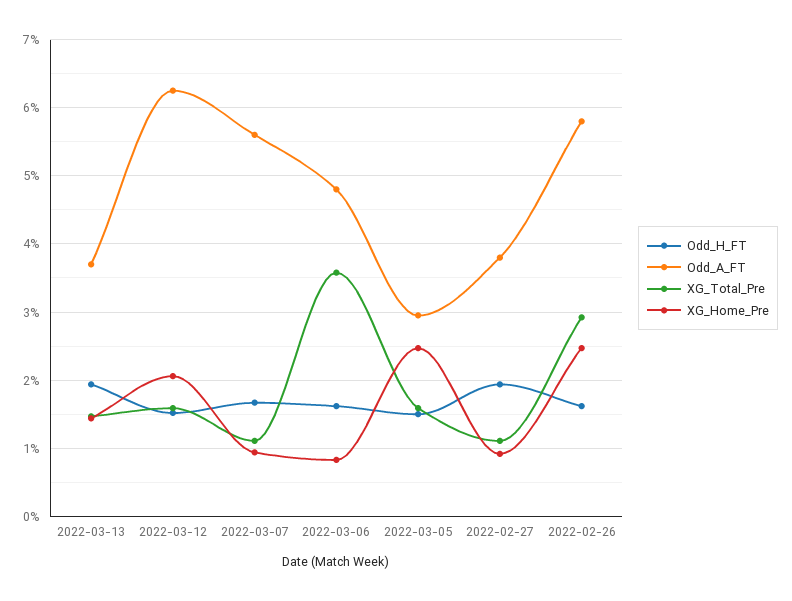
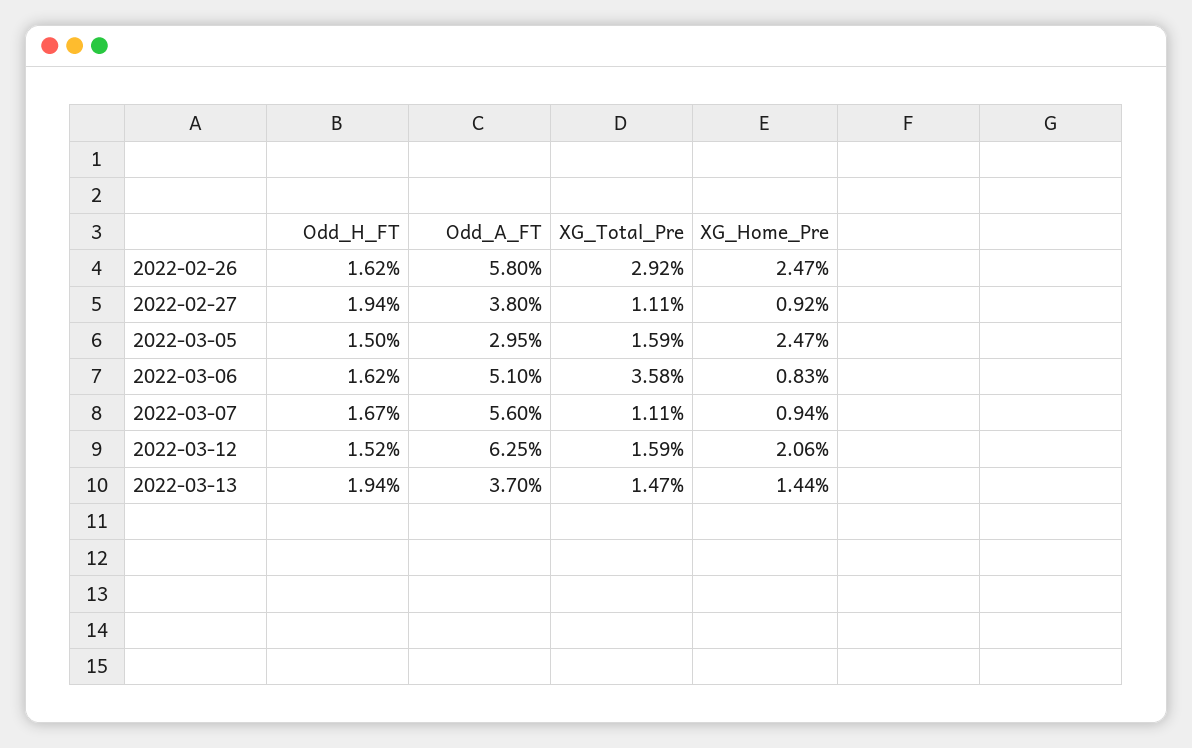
  {
    "Odd_H_FT": {
      "2022-03-13": 1.94,
      "2022-03-12": 1.52,
      "2022-03-07": 1.67,
      "2022-03-06": 1.62,
      "2022-03-05": 1.5,
      "2022-02-27": 1.94,
      "2022-02-26": 1.62
    },
    "Odd_A_FT": {
      "2022-03-13": 3.7,
      "2022-03-12": 6.25,
      "2022-03-07": 5.6,
-     "2022-03-06": 4.8,
+     "2022-03-06": 5.1,
      "2022-03-05": 2.95,
      "2022-02-27": 3.8,
      "2022-02-26": 5.8
    },
    "XG_Total_Pre": {
      "2022-03-13": 1.47,
      "2022-03-12": 1.59,
      "2022-03-07": 1.11,
      "2022-03-06": 3.58,
      "2022-03-05": 1.59,
      "2022-02-27": 1.11,
      "2022-02-26": 2.92
    },
    "XG_Home_Pre": {
      "2022-03-13": 1.44,
      "2022-03-12": 2.06,
      "2022-03-07": 0.94,
      "2022-03-06": 0.83,
      "2022-03-05": 2.47,
      "2022-02-27": 0.92,
      "2022-02-26": 2.47
    }
  }

